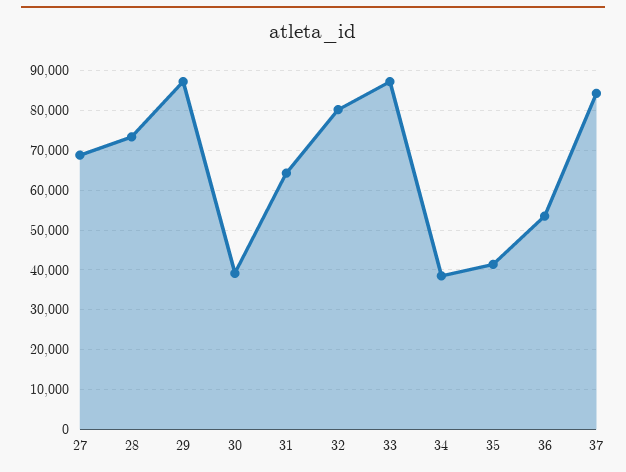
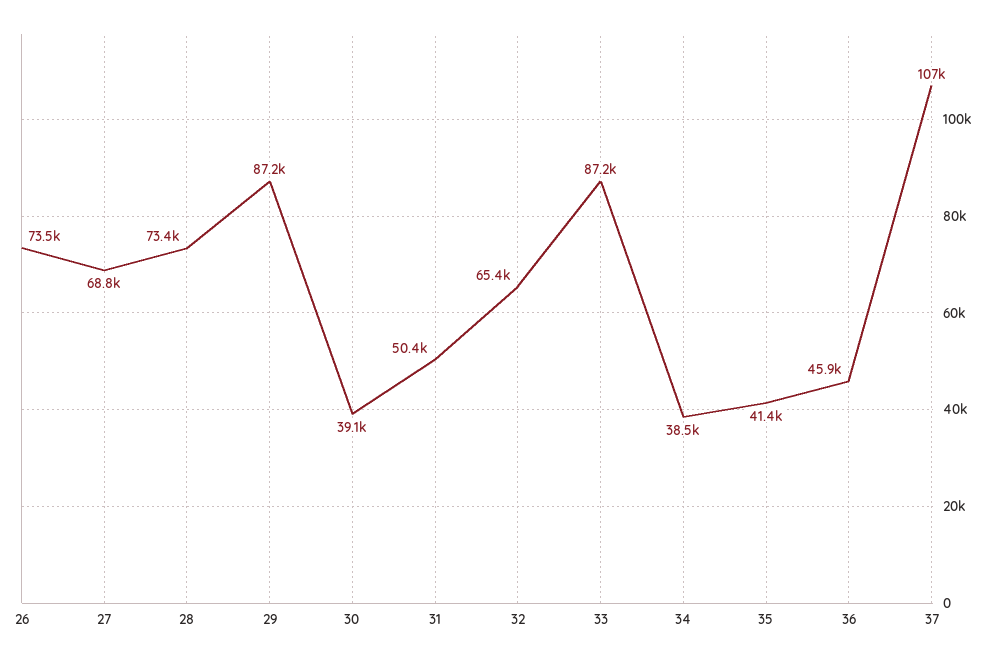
  {
    "27": 68800,
    "28": 73400,
    "29": 87200,
    "30": 39100,
-   "31": 64000,
+   "31": 50400,
-   "32": 80000,
+   "32": 65400,
    "33": 87200,
    "34": 38500,
    "35": 41400,
-   "36": 54000,
+   "36": 45900,
-   "37": 84000
+   "37": 107000,
+   "26": 73500
  }

